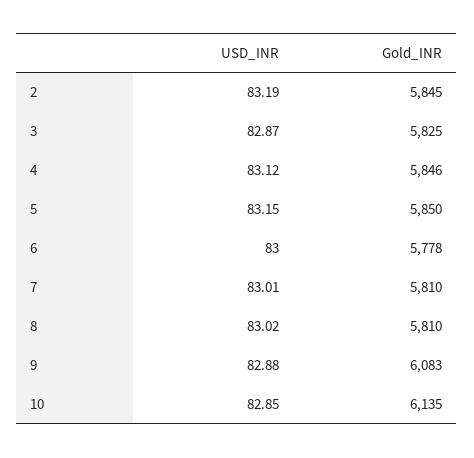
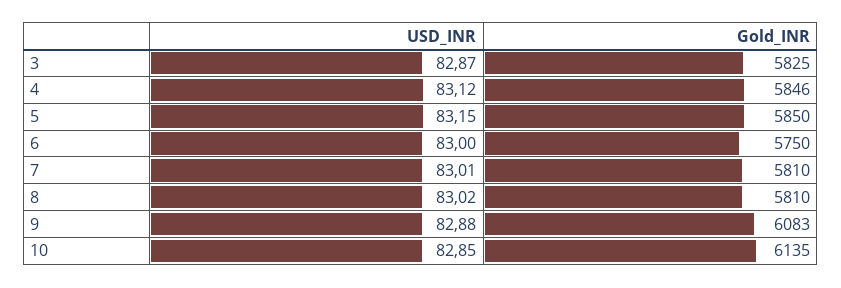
  {
    "USD_INR": {
-     "2": 83.19,
      "3": 82.87,
      "4": 83.12,
      "5": 83.15,
      "6": 83,
      "7": 83.01,
      "8": 83.02,
      "9": 82.88,
      "10": 82.85
    },
    "Gold_INR": {
-     "2": 5845,
      "3": 5825,
      "4": 5846,
      "5": 5850,
-     "6": 5778,
+     "6": 5750,
      "7": 5810,
      "8": 5810,
      "9": 6083,
      "10": 6135
    }
  }

